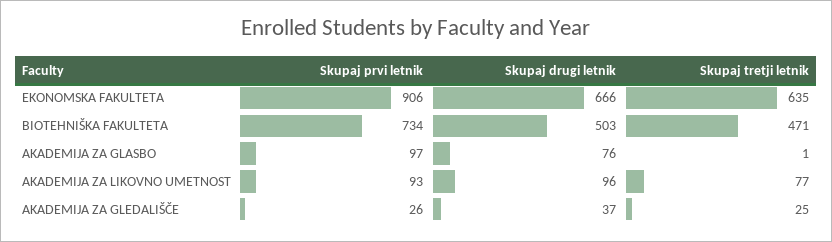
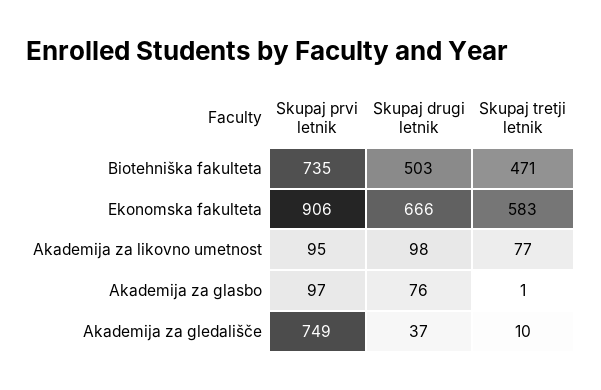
  {
    "Skupaj prvi letnik": {
      "EKONOMSKA FAKULTETA": 906,
-     "BIOTEHNIŠKA FAKULTETA": 734,
+     "BIOTEHNIŠKA FAKULTETA": 735,
      "AKADEMIJA ZA GLASBO": 97,
-     "AKADEMIJA ZA LIKOVNO UMETNOST": 93,
+     "AKADEMIJA ZA LIKOVNO UMETNOST": 95,
-     "AKADEMIJA ZA GLEDALIŠČE": 26
+     "AKADEMIJA ZA GLEDALIŠČE": 749
    },
    "Skupaj drugi letnik": {
      "EKONOMSKA FAKULTETA": 666,
      "BIOTEHNIŠKA FAKULTETA": 503,
      "AKADEMIJA ZA GLASBO": 76,
-     "AKADEMIJA ZA LIKOVNO UMETNOST": 96,
+     "AKADEMIJA ZA LIKOVNO UMETNOST": 98,
      "AKADEMIJA ZA GLEDALIŠČE": 37
    },
    "Skupaj tretji letnik": {
-     "EKONOMSKA FAKULTETA": 635,
+     "EKONOMSKA FAKULTETA": 583,
      "BIOTEHNIŠKA FAKULTETA": 471,
      "AKADEMIJA ZA GLASBO": 1,
      "AKADEMIJA ZA LIKOVNO UMETNOST": 77,
-     "AKADEMIJA ZA GLEDALIŠČE": 25
+     "AKADEMIJA ZA GLEDALIŠČE": 10
    }
  }

